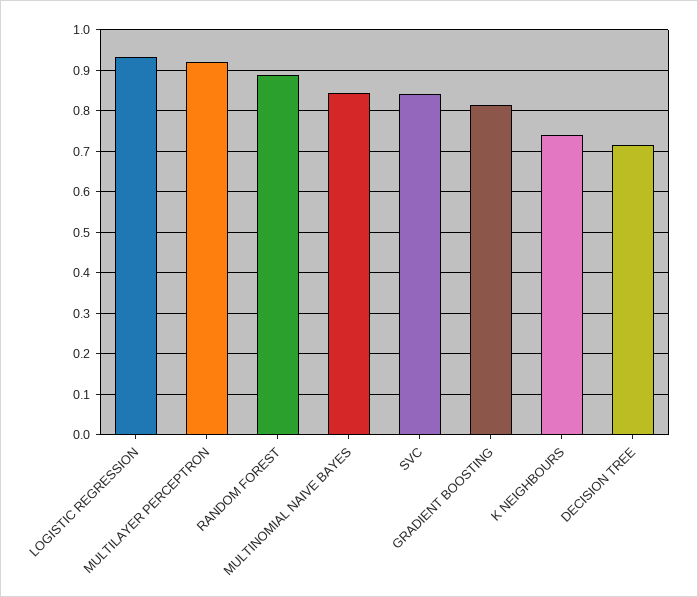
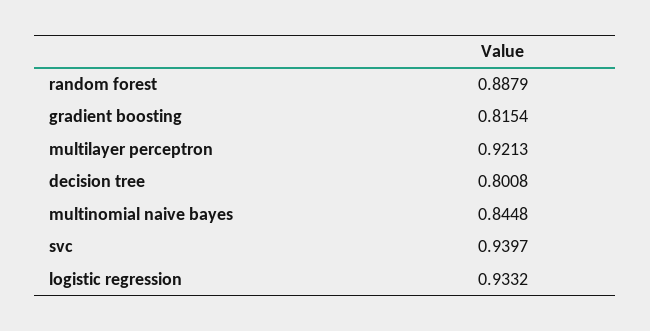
  {
    "LOGISTIC REGRESSION": 0.9332,
    "MULTILAYER PERCEPTRON": 0.9213,
    "RANDOM FOREST": 0.8879,
    "MULTINOMIAL NAIVE BAYES": 0.8448,
-   "SVC": 0.84,
+   "SVC": 0.9397,
    "GRADIENT BOOSTING": 0.8154,
-   "K NEIGHBOURS": 0.74,
-   "DECISION TREE": 0.72
+   "DECISION TREE": 0.8008
  }

